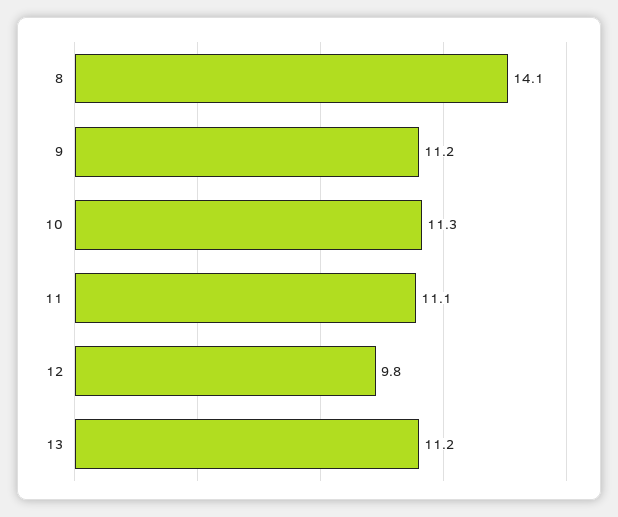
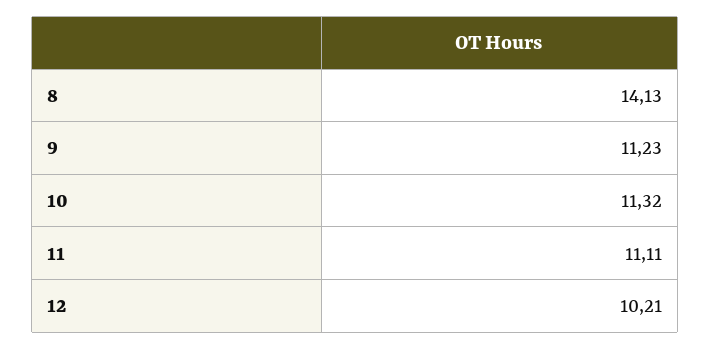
  {
    "8": 14.13,
    "9": 11.23,
    "10": 11.32,
    "11": 11.11,
-   "12": 9.8,
+   "12": 10.21
-   "13": 11.2
  }

